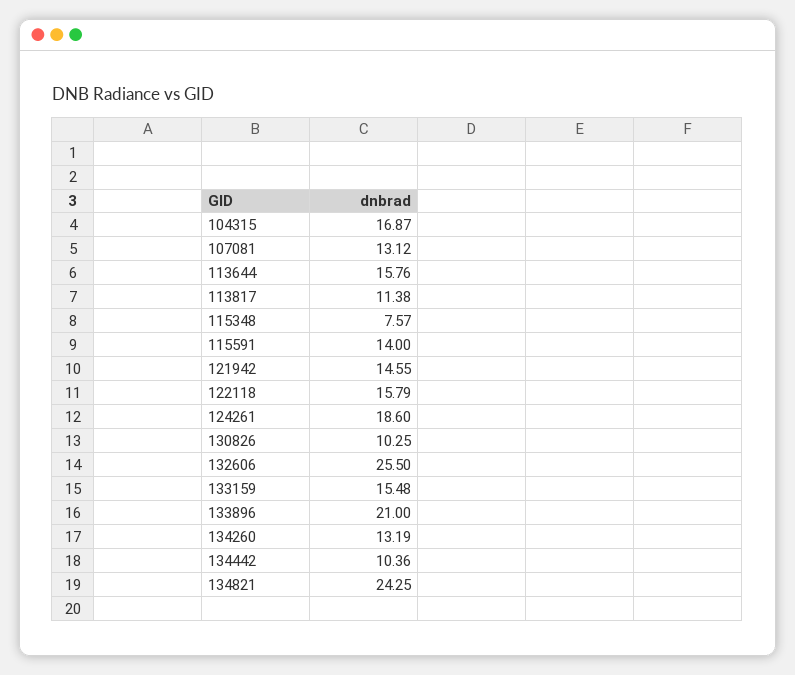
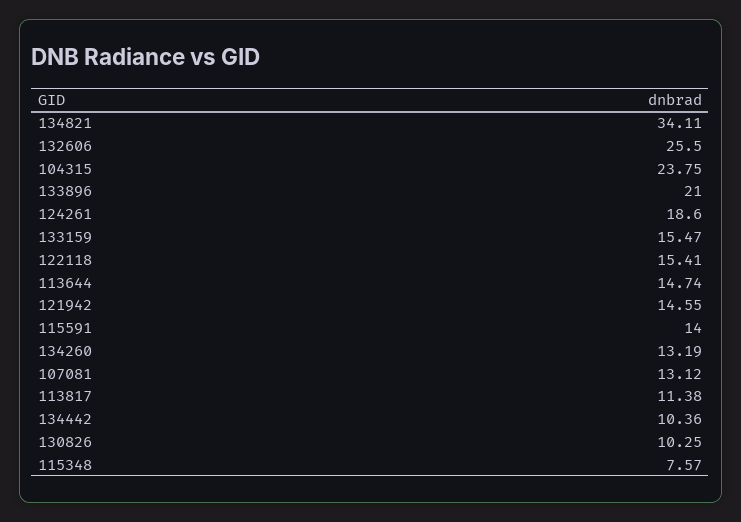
  {
-   "104315": 16.87,
+   "104315": 23.75,
    "107081": 13.12,
-   "113644": 15.76,
+   "113644": 14.74,
    "113817": 11.38,
    "115348": 7.57,
    "115591": 14,
    "121942": 14.55,
-   "122118": 15.79,
+   "122118": 15.41,
    "124261": 18.6,
    "130826": 10.25,
    "132606": 25.5,
-   "133159": 15.48,
+   "133159": 15.47,
    "133896": 21,
    "134260": 13.19,
    "134442": 10.36,
-   "134821": 24.25
+   "134821": 34.11
  }

